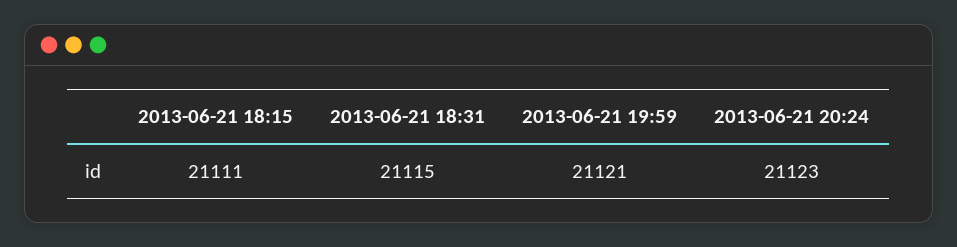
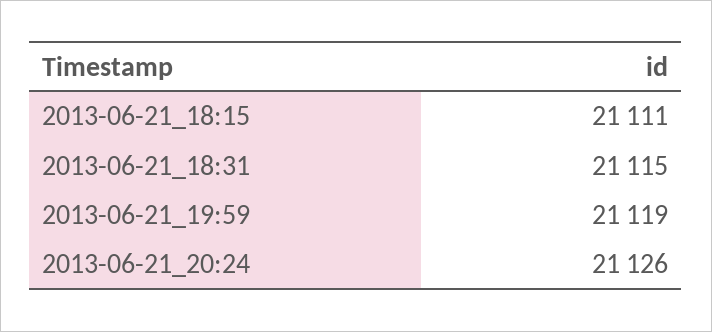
  {
    "2013-06-21 18:15": 21111,
    "2013-06-21 18:31": 21115,
-   "2013-06-21 19:59": 21121,
+   "2013-06-21 19:59": 21119,
-   "2013-06-21 20:24": 21123
+   "2013-06-21 20:24": 21126
  }

